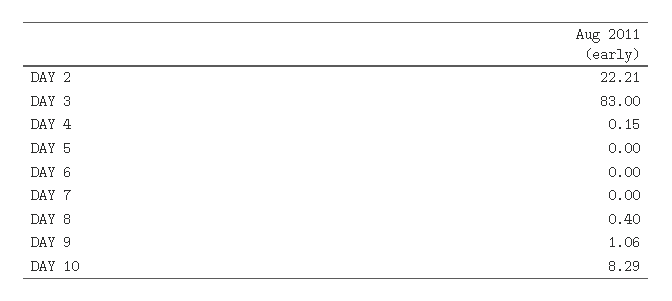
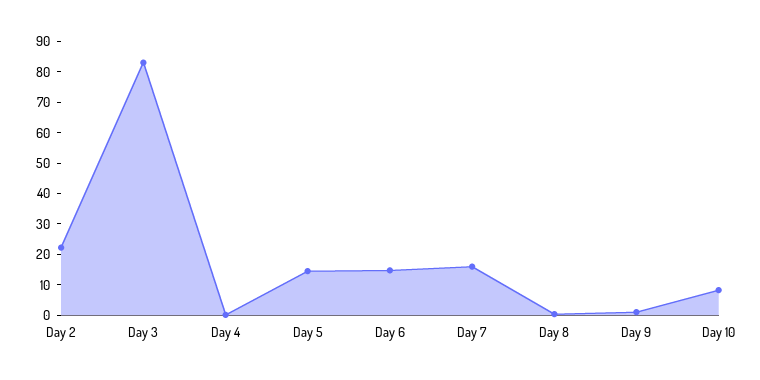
  {
    "DAY 2": 22.21,
    "DAY 3": 83,
    "DAY 4": 0.15,
-   "DAY 5": 0,
+   "DAY 5": 15,
-   "DAY 6": 0,
+   "DAY 6": 15,
-   "DAY 7": 0,
+   "DAY 7": 15,
    "DAY 8": 0.4,
    "DAY 9": 1.06,
    "DAY 10": 8.29
  }

